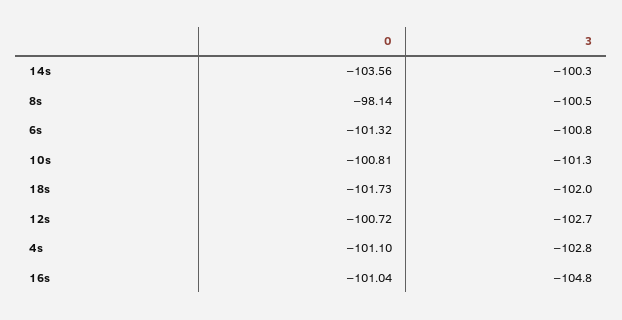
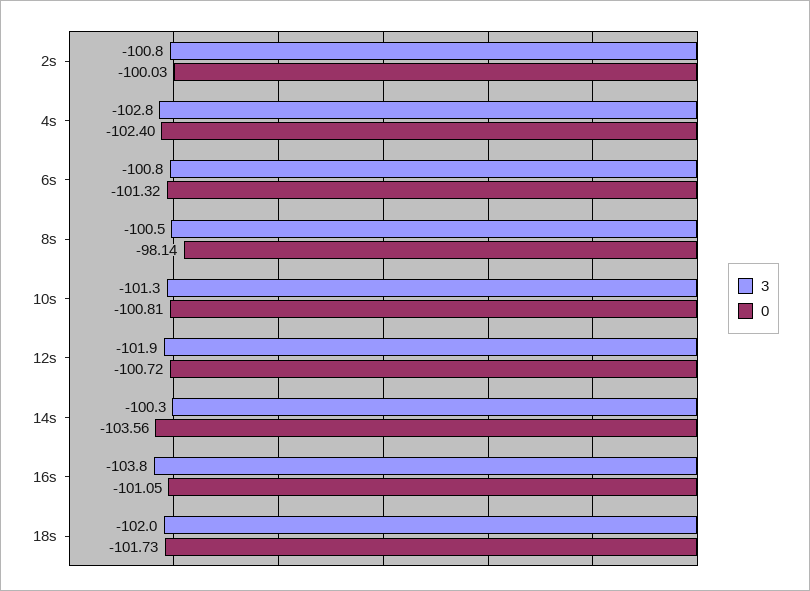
  {
    "0": {
      "14s": -103.56,
      "8s": -98.14,
      "6s": -101.32,
      "10s": -100.81,
      "18s": -101.73,
      "12s": -100.72,
-     "4s": -101.1,
+     "4s": -102.4,
-     "16s": -101.04
+     "16s": -101.05,
+     "2s": -100.03
    },
    "3": {
      "14s": -100.3,
      "8s": -100.5,
      "6s": -100.8,
      "10s": -101.3,
      "18s": -102,
-     "12s": -102.7,
+     "12s": -101.9,
      "4s": -102.8,
-     "16s": -104.8
+     "16s": -103.8,
+     "2s": -100.8
    }
  }

